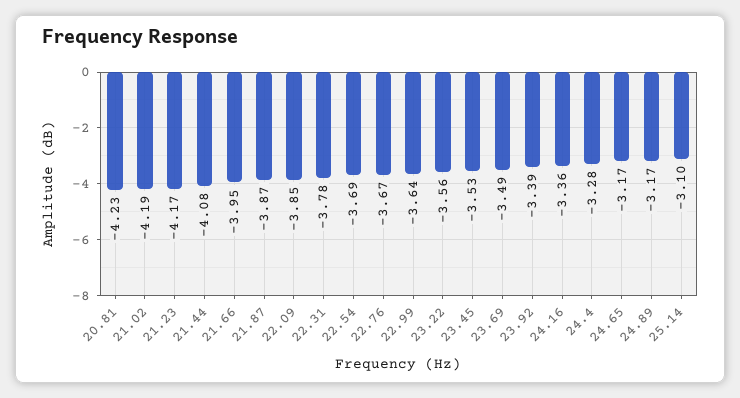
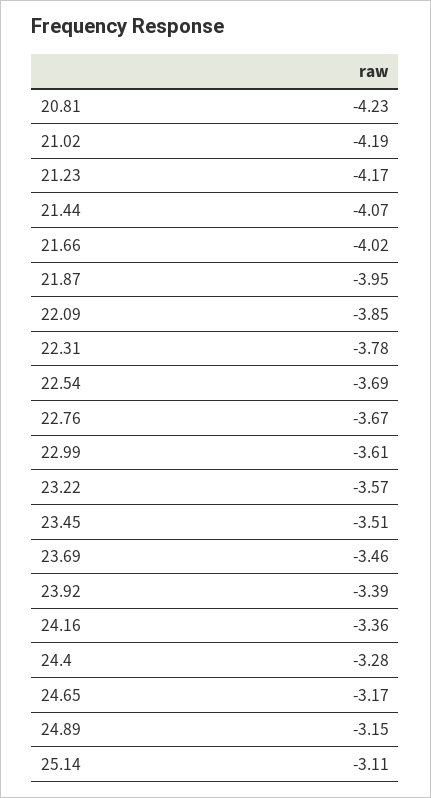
  {
    "20.81": -4.23,
    "21.02": -4.19,
    "21.23": -4.17,
-   "21.44": -4.08,
+   "21.44": -4.07,
-   "21.66": -3.95,
+   "21.66": -4.02,
-   "21.87": -3.87,
+   "21.87": -3.95,
    "22.09": -3.85,
    "22.31": -3.78,
    "22.54": -3.69,
    "22.76": -3.67,
-   "22.99": -3.64,
+   "22.99": -3.61,
-   "23.22": -3.56,
+   "23.22": -3.57,
-   "23.45": -3.53,
+   "23.45": -3.51,
-   "23.69": -3.49,
+   "23.69": -3.46,
    "23.92": -3.39,
    "24.16": -3.36,
    "24.4": -3.28,
    "24.65": -3.17,
-   "24.89": -3.17,
+   "24.89": -3.15,
-   "25.14": -3.1
+   "25.14": -3.11
  }

